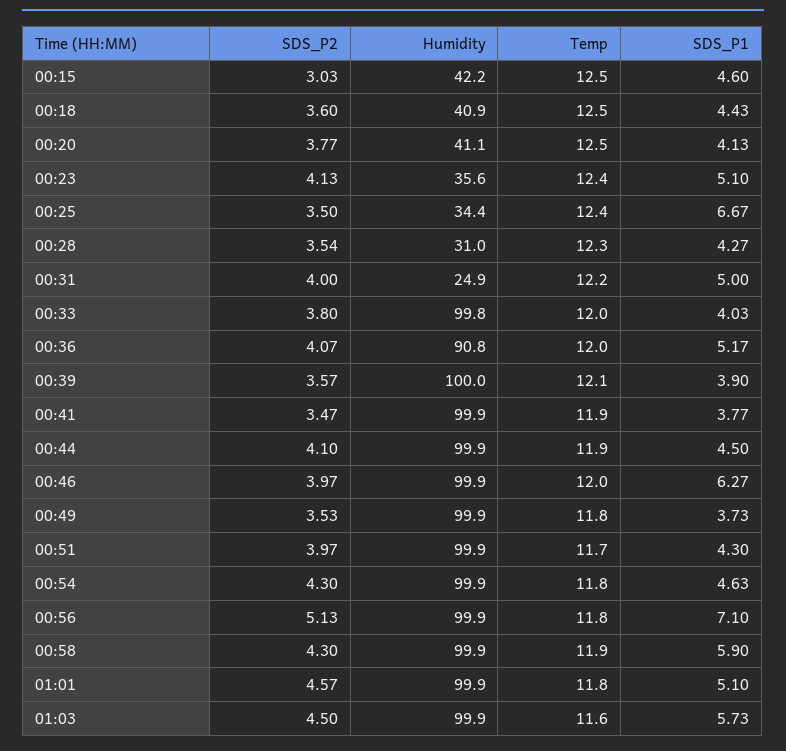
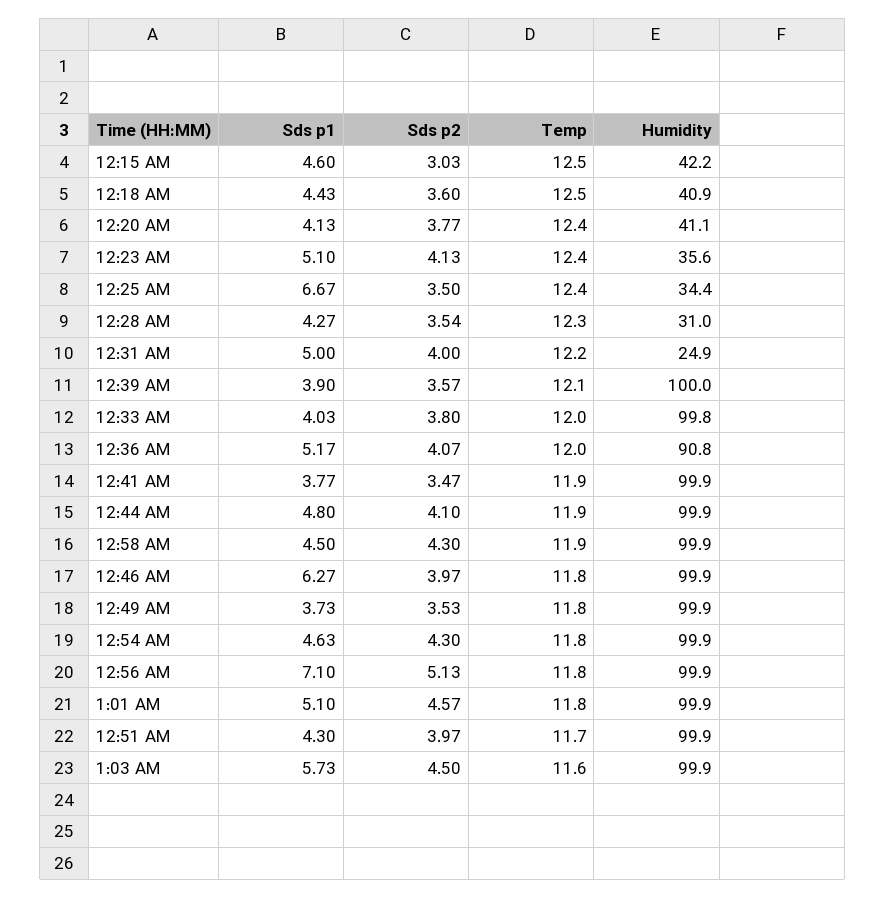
  {
    "SDS_P2": {
      "00:15": 3.03,
      "00:18": 3.6,
      "00:20": 3.77,
      "00:23": 4.13,
      "00:25": 3.5,
      "00:28": 3.54,
      "00:31": 4,
      "00:33": 3.8,
      "00:36": 4.07,
      "00:39": 3.57,
      "00:41": 3.47,
      "00:44": 4.1,
      "00:46": 3.97,
      "00:49": 3.53,
      "00:51": 3.97,
      "00:54": 4.3,
      "00:56": 5.13,
      "00:58": 4.3,
      "01:01": 4.57,
      "01:03": 4.5
    },
    "Humidity": {
      "00:15": 42.2,
      "00:18": 40.9,
      "00:20": 41.1,
      "00:23": 35.6,
      "00:25": 34.4,
      "00:28": 31,
      "00:31": 24.9,
      "00:33": 99.8,
      "00:36": 90.8,
      "00:39": 100,
      "00:41": 99.9,
      "00:44": 99.9,
      "00:46": 99.9,
      "00:49": 99.9,
      "00:51": 99.9,
      "00:54": 99.9,
      "00:56": 99.9,
      "00:58": 99.9,
      "01:01": 99.9,
      "01:03": 99.9
    },
    "Temp": {
      "00:15": 12.5,
      "00:18": 12.5,
-     "00:20": 12.5,
+     "00:20": 12.4,
      "00:23": 12.4,
      "00:25": 12.4,
      "00:28": 12.3,
      "00:31": 12.2,
      "00:33": 12,
      "00:36": 12,
      "00:39": 12.1,
      "00:41": 11.9,
      "00:44": 11.9,
-     "00:46": 12,
+     "00:46": 11.8,
      "00:49": 11.8,
      "00:51": 11.7,
      "00:54": 11.8,
      "00:56": 11.8,
      "00:58": 11.9,
      "01:01": 11.8,
      "01:03": 11.6
    },
    "SDS_P1": {
      "00:15": 4.6,
      "00:18": 4.43,
      "00:20": 4.13,
      "00:23": 5.1,
      "00:25": 6.67,
      "00:28": 4.27,
      "00:31": 5,
      "00:33": 4.03,
      "00:36": 5.17,
      "00:39": 3.9,
      "00:41": 3.77,
-     "00:44": 4.5,
+     "00:44": 4.8,
      "00:46": 6.27,
      "00:49": 3.73,
      "00:51": 4.3,
      "00:54": 4.63,
      "00:56": 7.1,
-     "00:58": 5.9,
+     "00:58": 4.5,
      "01:01": 5.1,
      "01:03": 5.73
    }
  }

